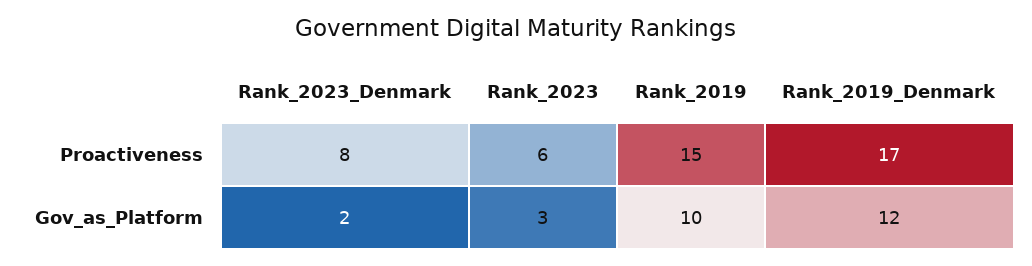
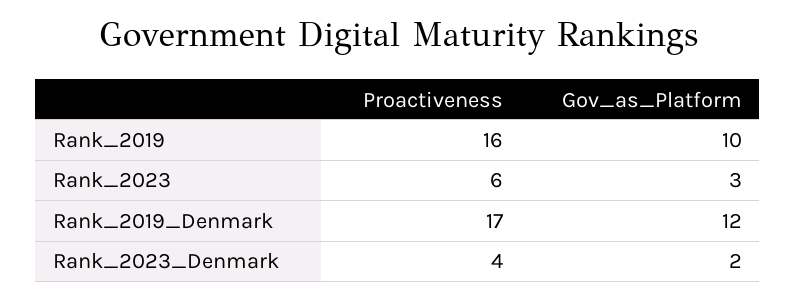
  {
    "Rank_2023_Denmark": {
-     "Proactiveness": 8,
+     "Proactiveness": 4,
      "Gov_as_Platform": 2
    },
    "Rank_2023": {
      "Proactiveness": 6,
      "Gov_as_Platform": 3
    },
    "Rank_2019": {
-     "Proactiveness": 15,
+     "Proactiveness": 16,
      "Gov_as_Platform": 10
    },
    "Rank_2019_Denmark": {
      "Proactiveness": 17,
      "Gov_as_Platform": 12
    }
  }

